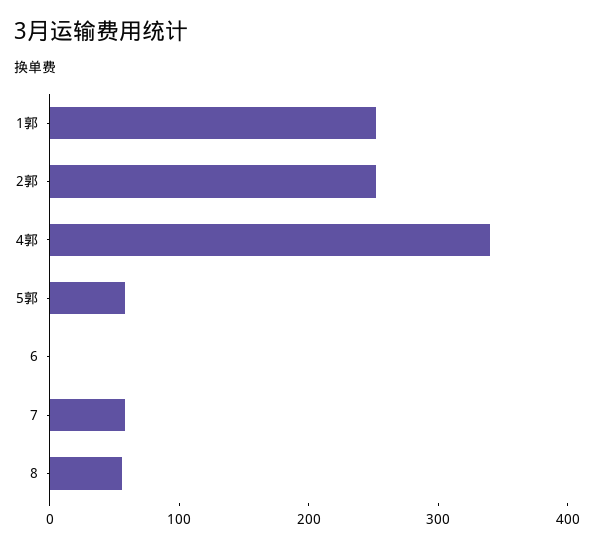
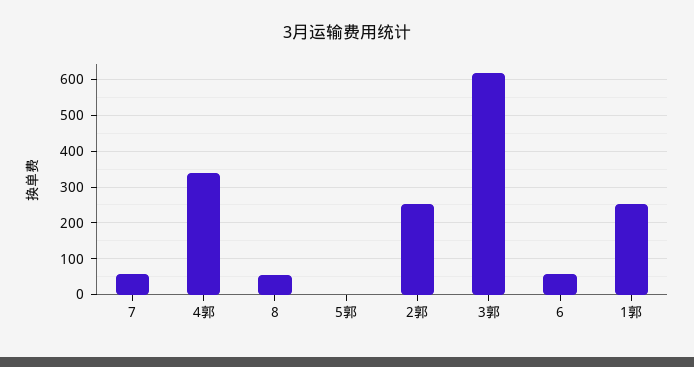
  {
    "1郭": 260,
    "2郭": 260,
    "4郭": 340,
-   "5郭": 60,
+   "5郭": 0,
-   "6": 0,
+   "6": 60,
    "7": 60,
-   "8": 60
+   "8": 60,
+   "3郭": 620
  }

